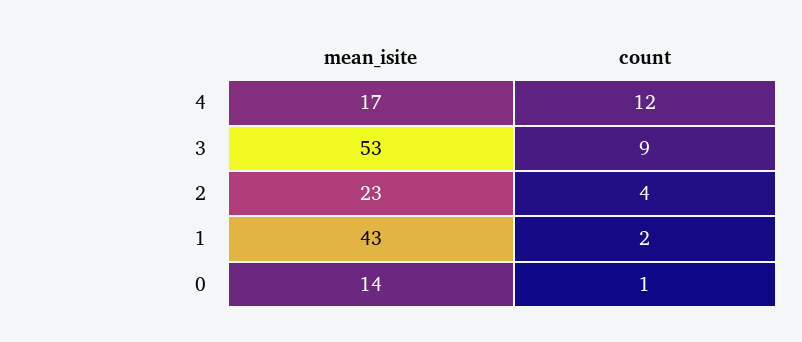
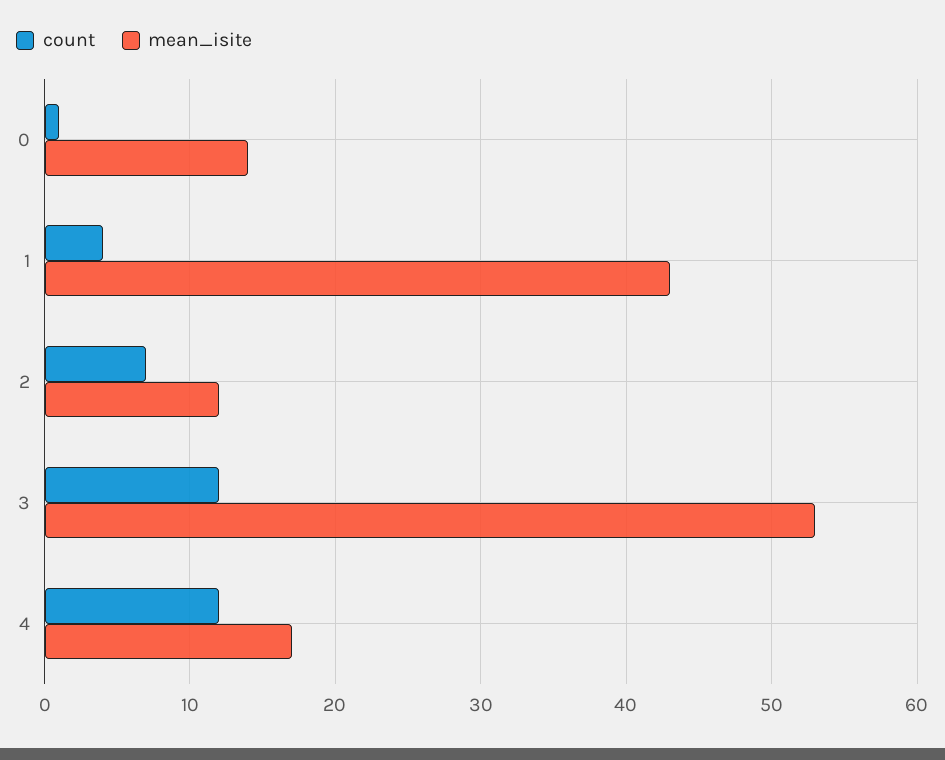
  {
    "mean_isite": {
      "4": 17,
      "3": 53,
-     "2": 23,
+     "2": 12,
      "1": 43,
      "0": 14
    },
    "count": {
      "4": 12,
-     "3": 9,
+     "3": 12,
-     "2": 4,
+     "2": 7,
-     "1": 2,
+     "1": 4,
      "0": 1
    }
  }

